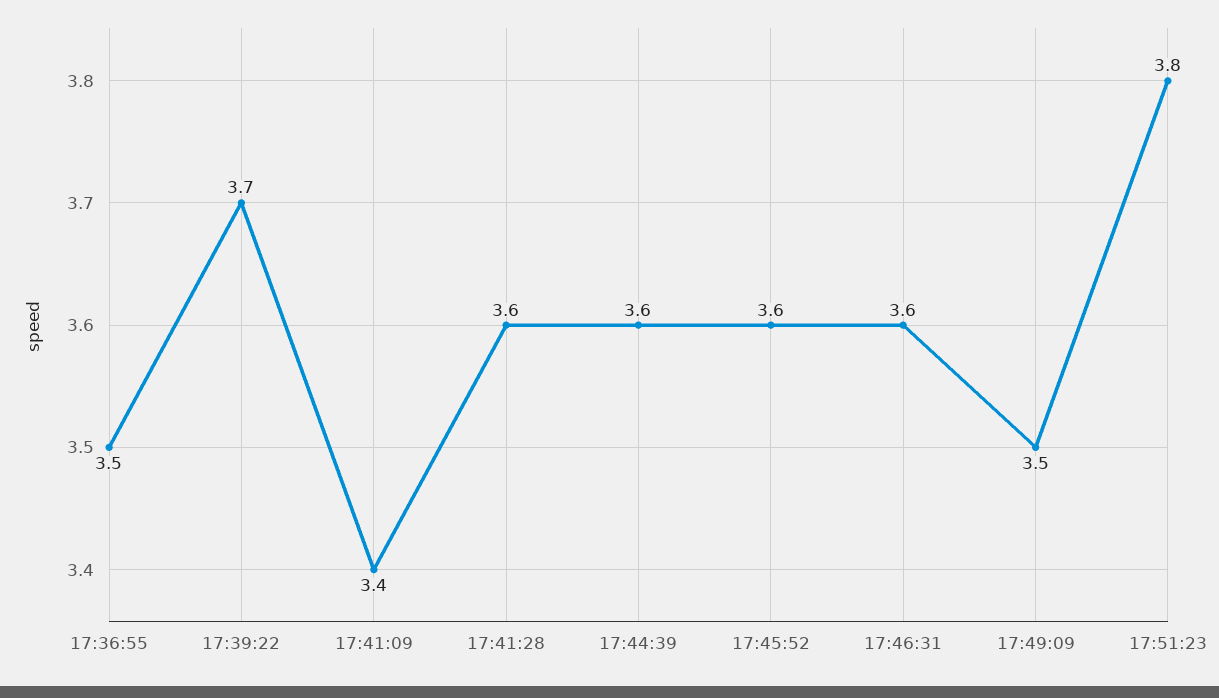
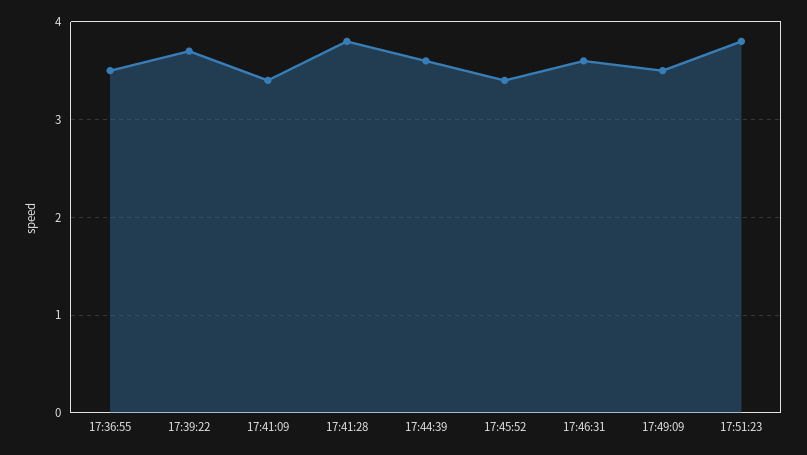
  {
    "17:36:55": 3.5,
    "17:39:22": 3.7,
    "17:41:09": 3.4,
-   "17:41:28": 3.6,
+   "17:41:28": 3.8,
    "17:44:39": 3.6,
-   "17:45:52": 3.6,
+   "17:45:52": 3.4,
    "17:46:31": 3.6,
    "17:49:09": 3.5,
    "17:51:23": 3.8
  }

